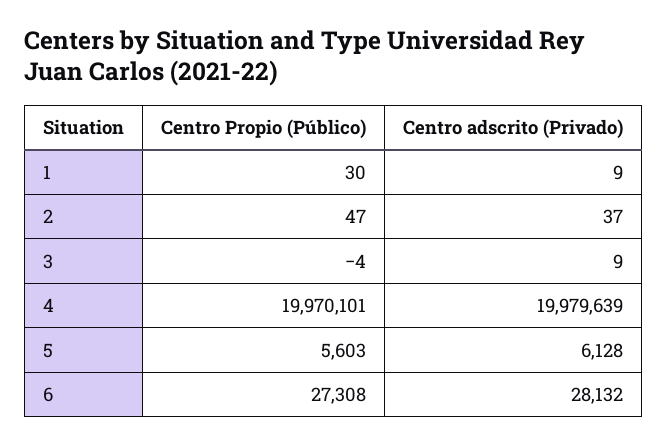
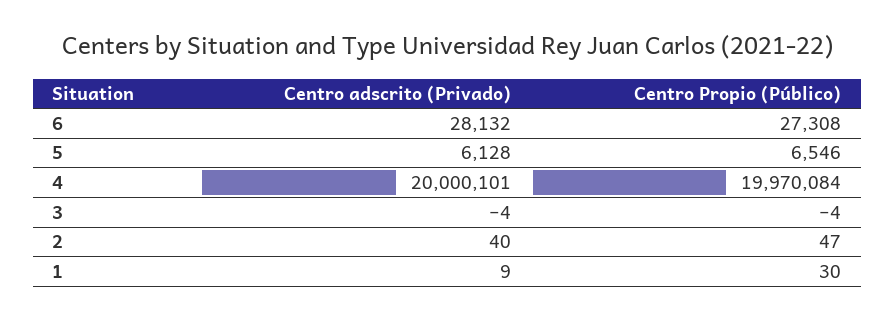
  {
    "Centro Propio (Público)": {
      "1": 30,
      "2": 47,
      "3": -4,
-     "4": 19970101,
+     "4": 19970084,
-     "5": 5603,
+     "5": 6546,
      "6": 27308
    },
    "Centro adscrito (Privado)": {
      "1": 9,
-     "2": 37,
+     "2": 40,
-     "3": 9,
+     "3": -4,
-     "4": 19979639,
+     "4": 20000101,
      "5": 6128,
      "6": 28132
    }
  }

